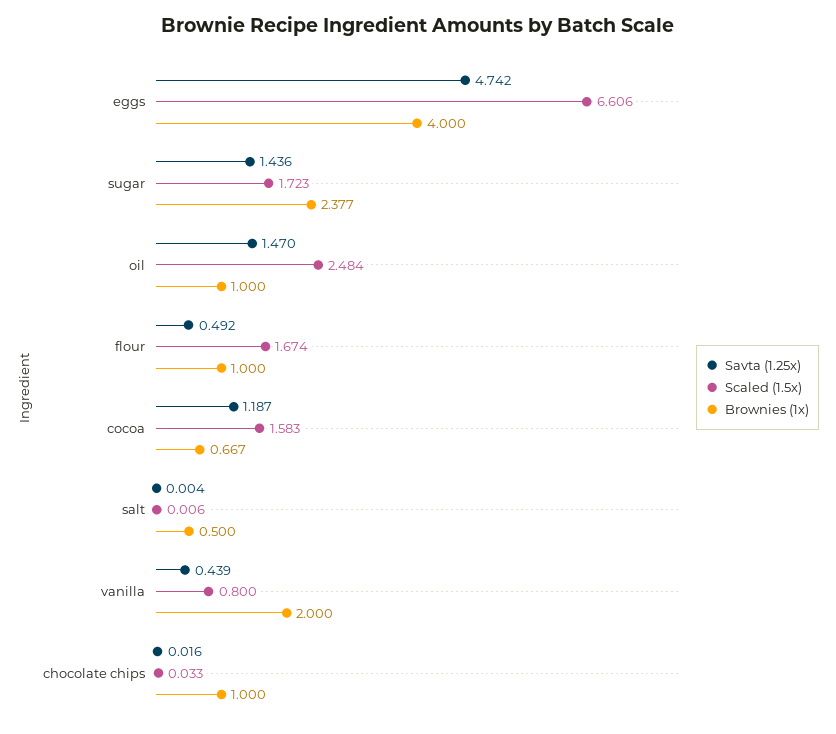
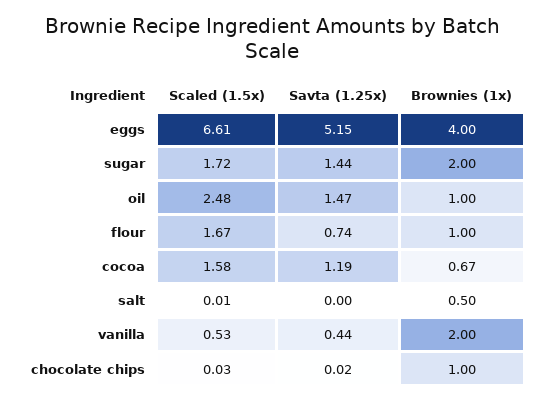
  {
    "Savta (1.25x)": {
-     "eggs": 4.742,
+     "eggs": 5.15,
      "sugar": 1.436,
      "oil": 1.47,
-     "flour": 0.492,
+     "flour": 0.74,
      "cocoa": 1.187,
      "salt": 0.004,
      "vanilla": 0.439,
      "chocolate chips": 0.016
    },
    "Scaled (1.5x)": {
      "eggs": 6.606,
      "sugar": 1.723,
      "oil": 2.484,
      "flour": 1.674,
      "cocoa": 1.583,
      "salt": 0.006,
-     "vanilla": 0.8,
+     "vanilla": 0.53,
      "chocolate chips": 0.033
    },
    "Brownies (1x)": {
      "eggs": 4,
-     "sugar": 2.377,
+     "sugar": 2,
      "oil": 1,
      "flour": 1,
      "cocoa": 0.667,
      "salt": 0.5,
      "vanilla": 2,
      "chocolate chips": 1
    }
  }

